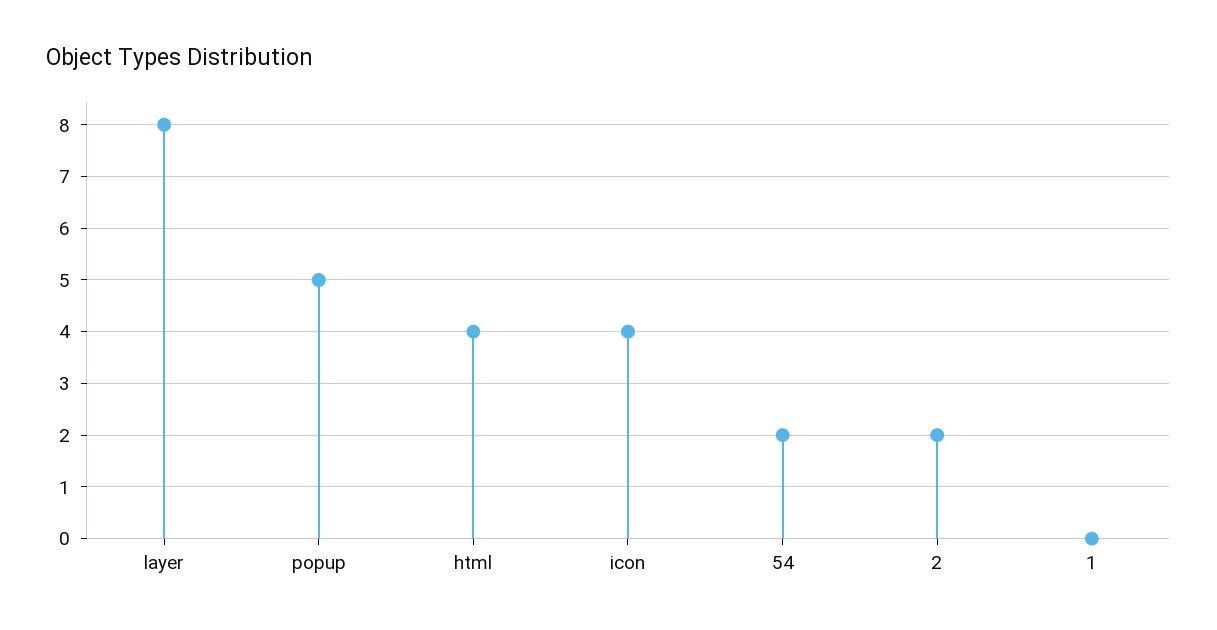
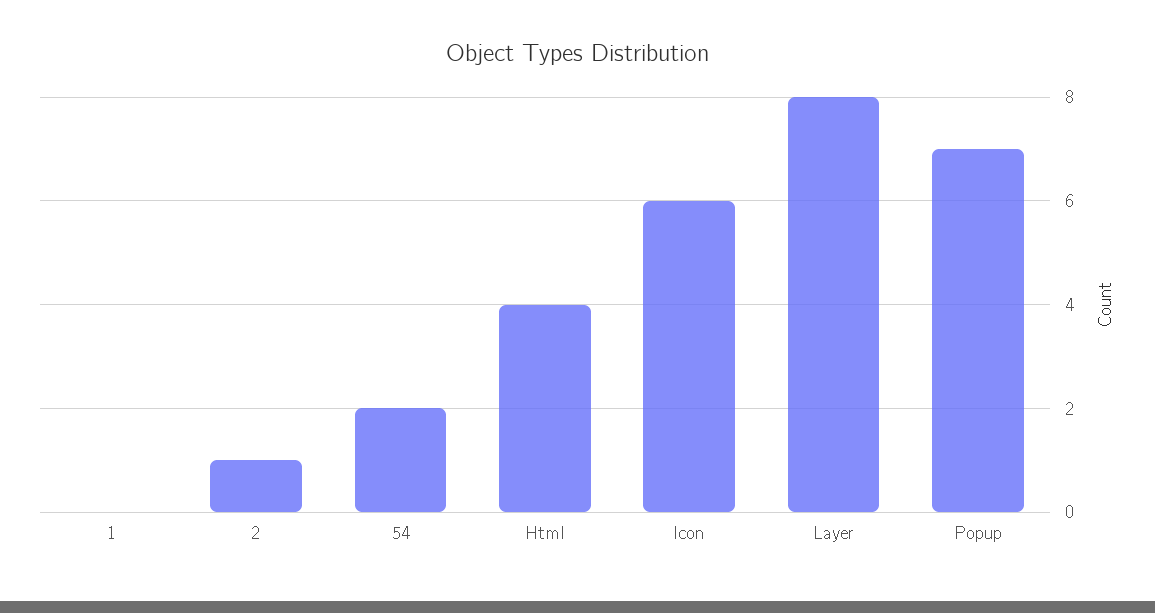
  {
    "layer": 8,
-   "popup": 5,
+   "popup": 7,
    "html": 4,
-   "icon": 4,
+   "icon": 6,
    "54": 2,
-   "2": 2,
+   "2": 1,
    "1": 0
  }

